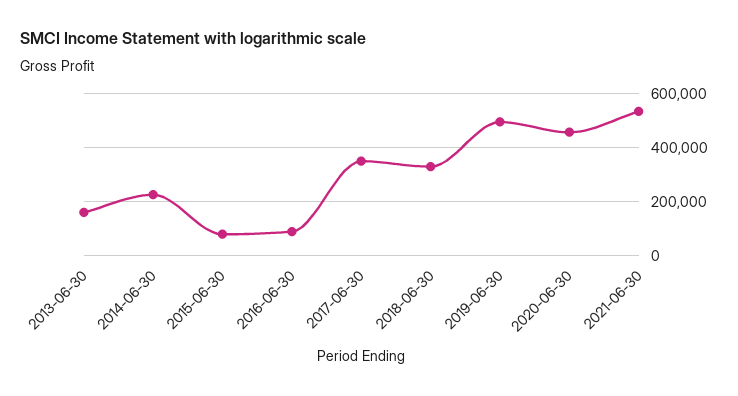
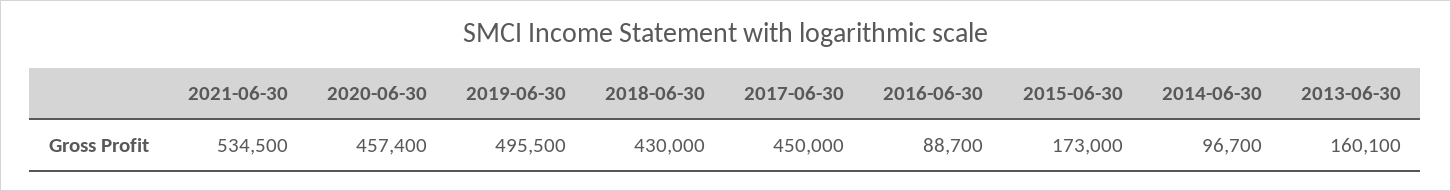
  {
    "2013-06-30": 160100,
-   "2014-06-30": 225000,
+   "2014-06-30": 96700,
-   "2015-06-30": 75000,
+   "2015-06-30": 173000,
    "2016-06-30": 88700,
-   "2017-06-30": 350000,
+   "2017-06-30": 450000,
-   "2018-06-30": 325000,
+   "2018-06-30": 430000,
    "2019-06-30": 495500,
    "2020-06-30": 457400,
    "2021-06-30": 534500
  }

